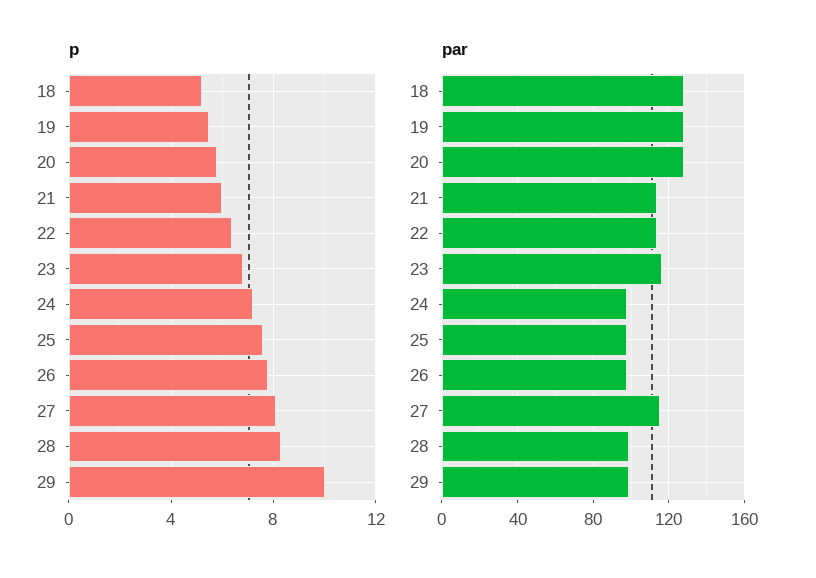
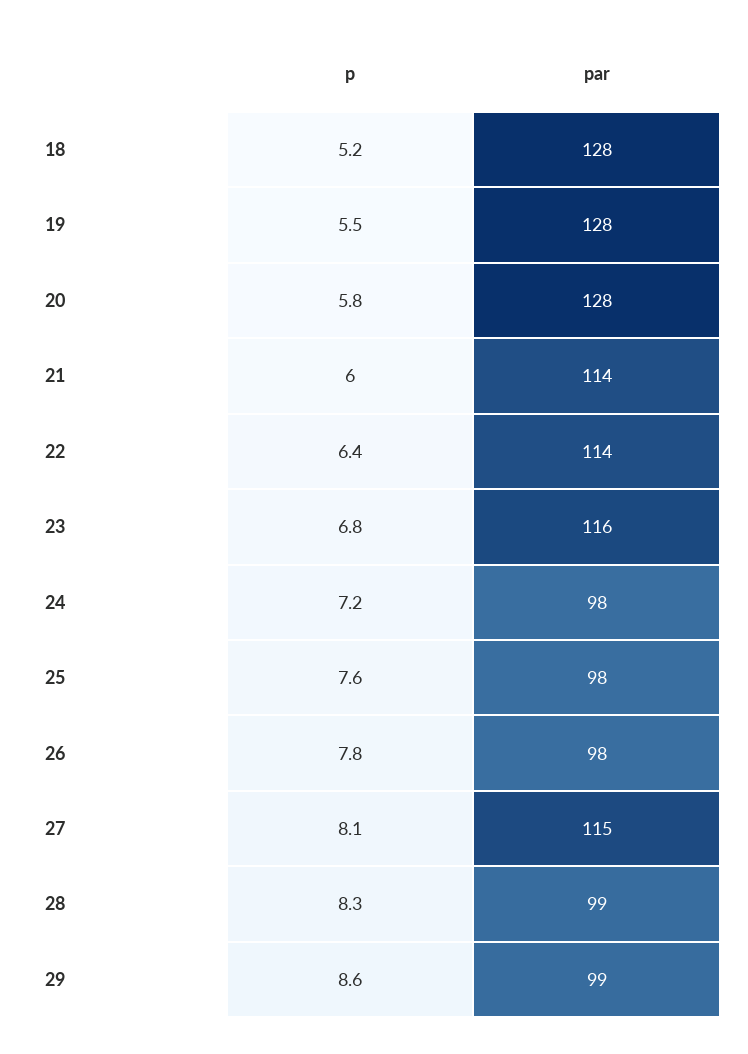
  {
    "p": {
      "18": 5.2,
      "19": 5.5,
      "20": 5.8,
      "21": 6,
      "22": 6.4,
      "23": 6.8,
      "24": 7.2,
      "25": 7.6,
      "26": 7.8,
      "27": 8.1,
      "28": 8.3,
-     "29": 10
+     "29": 8.6
    },
    "par": {
      "18": 128,
      "19": 128,
      "20": 128,
      "21": 114,
      "22": 114,
      "23": 116,
      "24": 98,
      "25": 98,
      "26": 98,
      "27": 115,
      "28": 99,
      "29": 99
    }
  }

